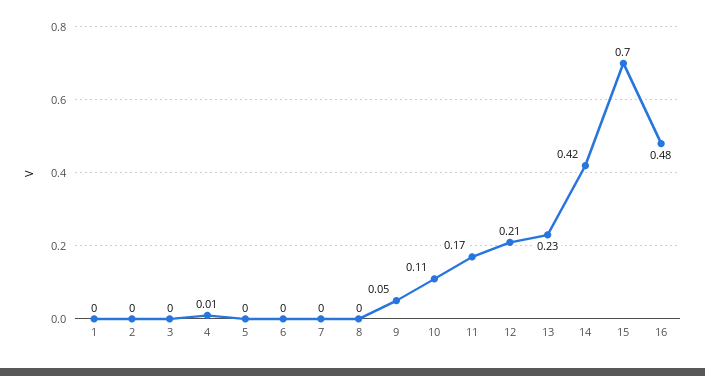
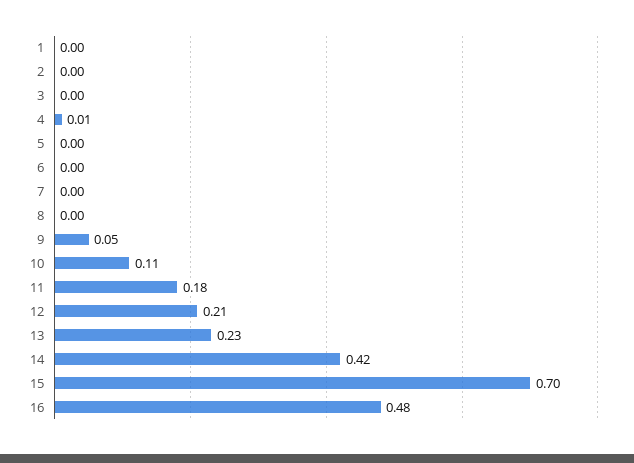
  {
    "1": 0,
    "2": 0,
    "3": 0,
    "4": 0.01,
    "5": 0,
    "6": 0,
    "7": 0,
    "8": 0,
    "9": 0.05,
    "10": 0.11,
-   "11": 0.17,
+   "11": 0.18,
    "12": 0.21,
    "13": 0.23,
    "14": 0.42,
    "15": 0.7,
    "16": 0.48
  }

